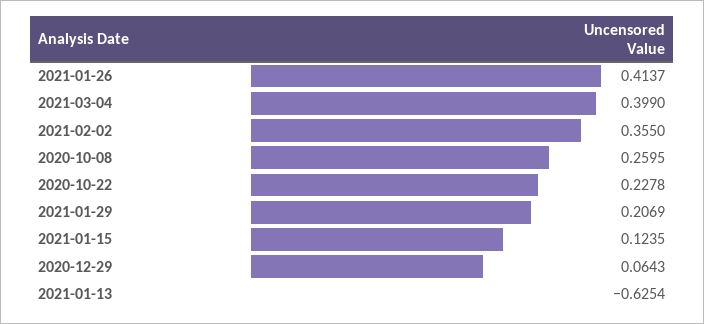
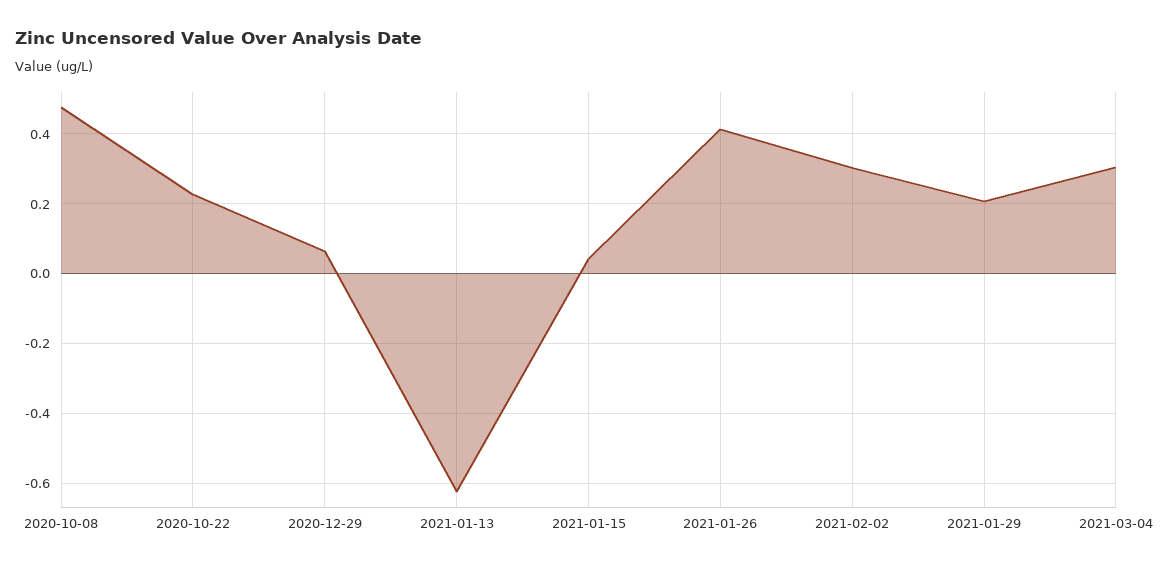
  {
    "2021-01-26": 0.4137,
-   "2021-03-04": 0.399,
+   "2021-03-04": 0.3,
-   "2021-02-02": 0.355,
+   "2021-02-02": 0.3,
-   "2020-10-08": 0.2595,
+   "2020-10-08": 0.48,
    "2020-10-22": 0.2278,
    "2021-01-29": 0.2069,
-   "2021-01-15": 0.1235,
+   "2021-01-15": 0.04,
    "2020-12-29": 0.0643,
    "2021-01-13": -0.6254
  }

